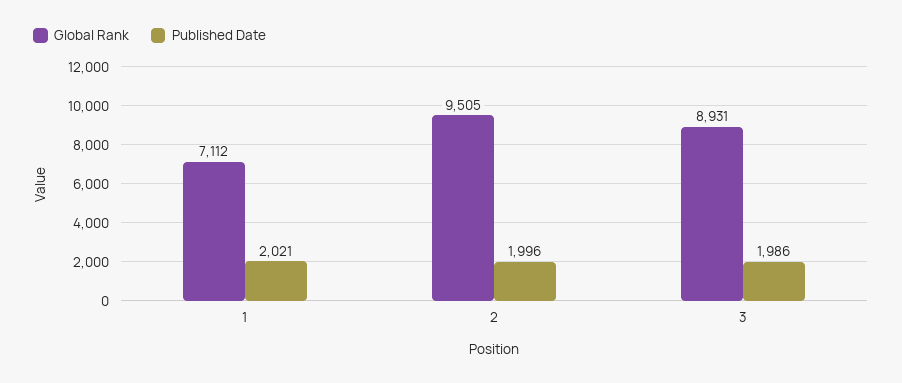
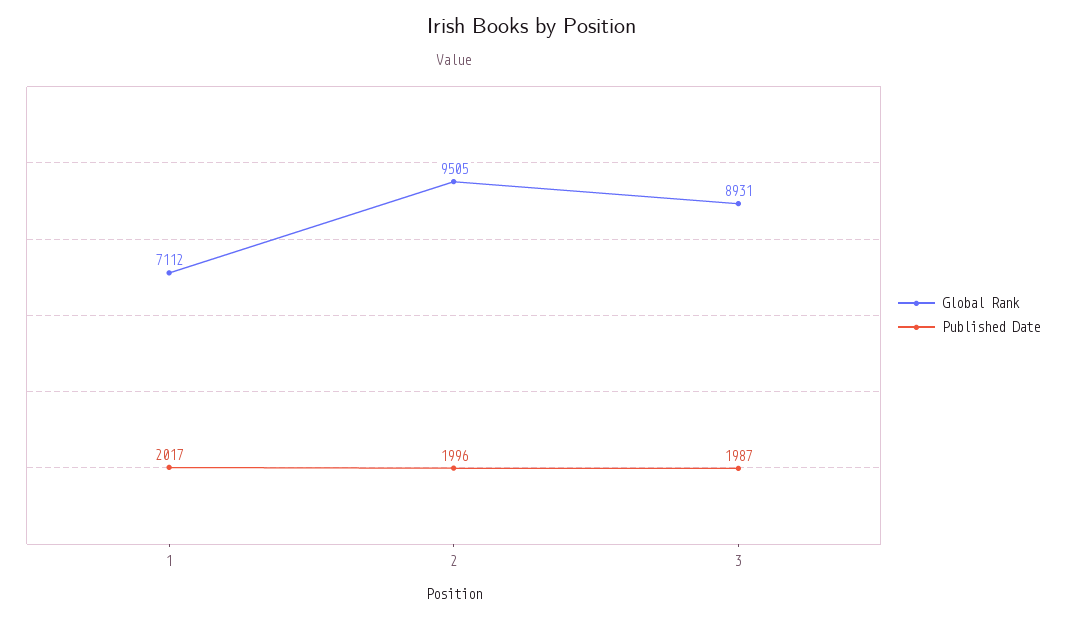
  {
    "Global Rank": {
      "1": 7112,
      "2": 9505,
      "3": 8931
    },
    "Published Date": {
-     "1": 2021,
+     "1": 2017,
      "2": 1996,
-     "3": 1986
+     "3": 1987
    }
  }

